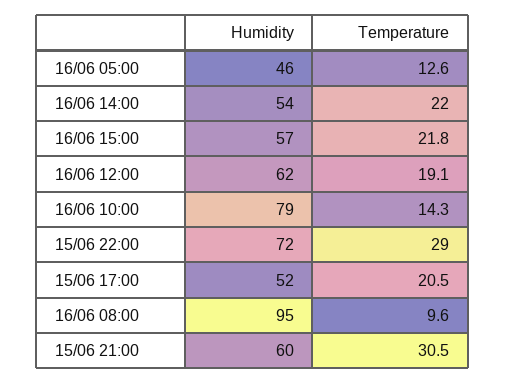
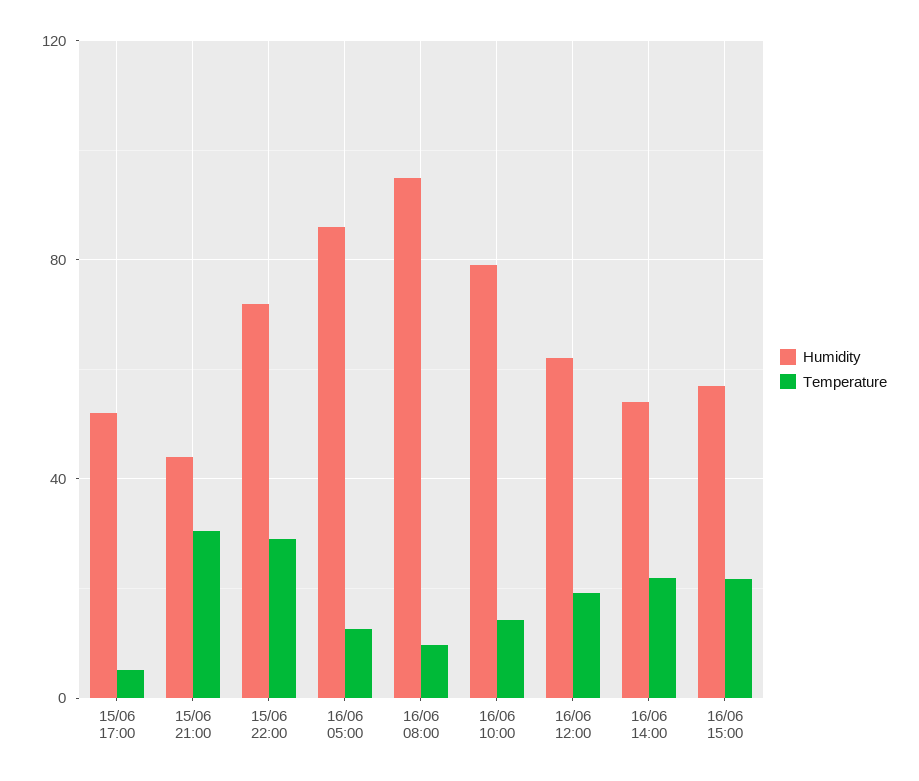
  {
    "Humidity": {
-     "16/06 05:00": 46,
+     "16/06 05:00": 85,
      "16/06 14:00": 54,
      "16/06 15:00": 57,
      "16/06 12:00": 62,
      "16/06 10:00": 79,
      "15/06 22:00": 72,
      "15/06 17:00": 52,
      "16/06 08:00": 95,
-     "15/06 21:00": 60
+     "15/06 21:00": 45
    },
    "Temperature": {
      "16/06 05:00": 12.6,
      "16/06 14:00": 22,
      "16/06 15:00": 21.8,
      "16/06 12:00": 19.1,
      "16/06 10:00": 14.3,
      "15/06 22:00": 29,
-     "15/06 17:00": 20.5,
+     "15/06 17:00": 5,
      "16/06 08:00": 9.6,
      "15/06 21:00": 30.5
    }
  }

